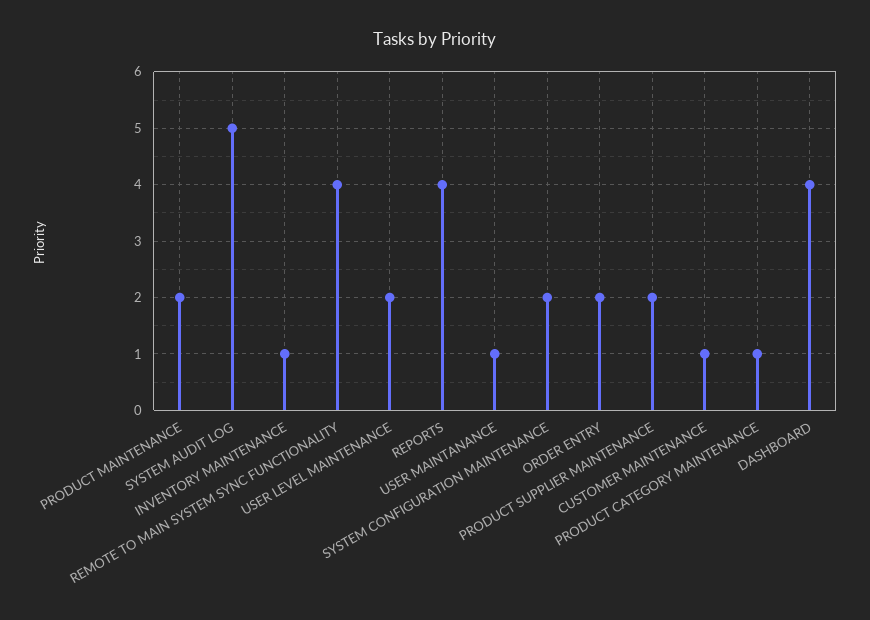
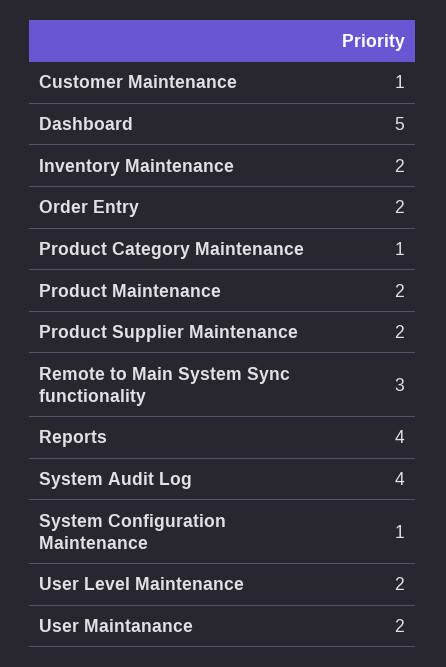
  {
    "PRODUCT MAINTENANCE": 2,
-   "SYSTEM AUDIT LOG": 5,
+   "SYSTEM AUDIT LOG": 4,
-   "INVENTORY MAINTENANCE": 1,
+   "INVENTORY MAINTENANCE": 2,
-   "REMOTE TO MAIN SYSTEM SYNC FUNCTIONALITY": 4,
+   "REMOTE TO MAIN SYSTEM SYNC FUNCTIONALITY": 3,
    "USER LEVEL MAINTENANCE": 2,
    "REPORTS": 4,
-   "USER MAINTANANCE": 1,
+   "USER MAINTANANCE": 2,
-   "SYSTEM CONFIGURATION MAINTENANCE": 2,
+   "SYSTEM CONFIGURATION MAINTENANCE": 1,
    "ORDER ENTRY": 2,
    "PRODUCT SUPPLIER MAINTENANCE": 2,
    "CUSTOMER MAINTENANCE": 1,
    "PRODUCT CATEGORY MAINTENANCE": 1,
-   "DASHBOARD": 4
+   "DASHBOARD": 5
  }

